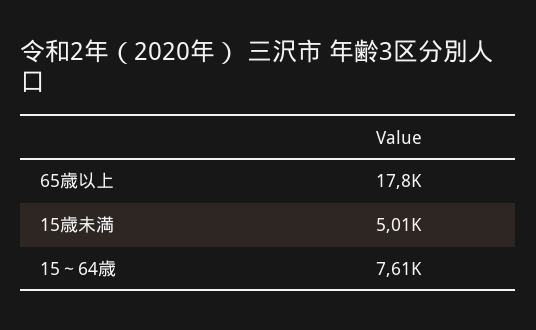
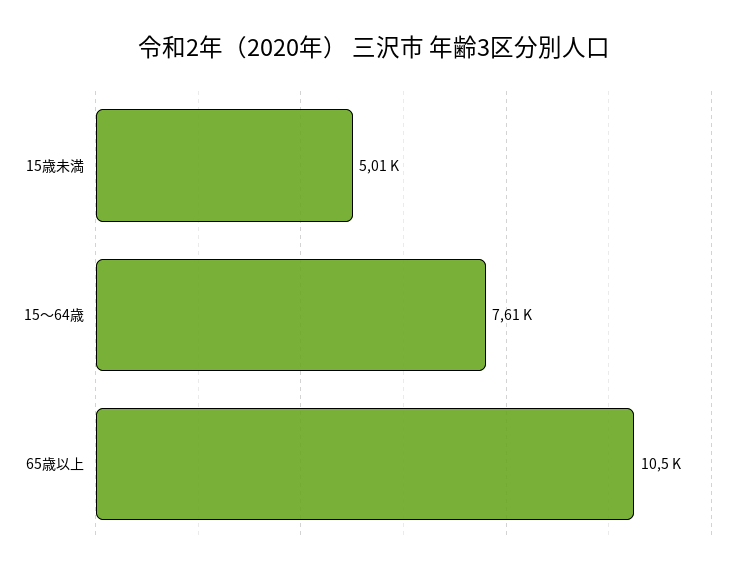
  {
-   "65歳以上": 17800,
+   "65歳以上": 10500,
    "15歳未満": 5010,
    "15～64歳": 7610
  }

